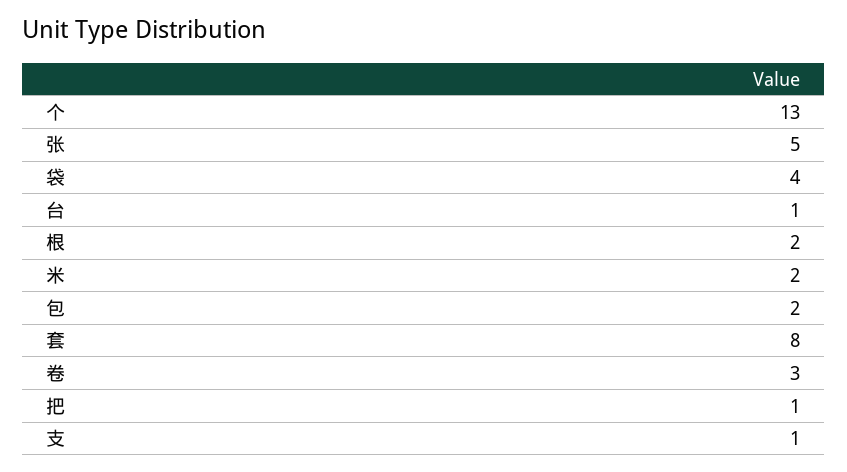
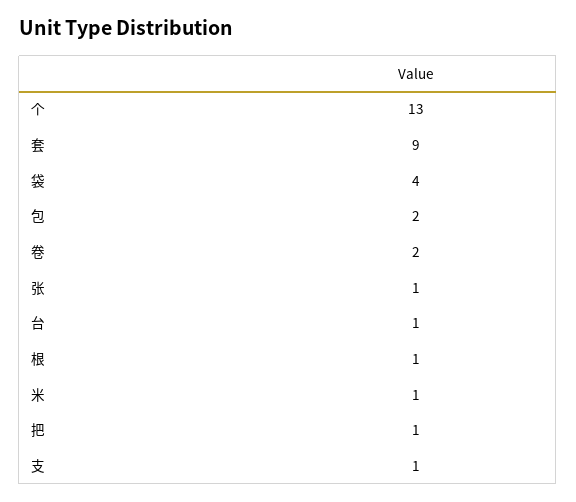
  {
    "个": 13,
-   "张": 5,
+   "张": 1,
    "袋": 4,
    "台": 1,
-   "根": 2,
+   "根": 1,
-   "米": 2,
+   "米": 1,
    "包": 2,
-   "套": 8,
+   "套": 9,
-   "卷": 3,
+   "卷": 2,
    "把": 1,
    "支": 1
  }

